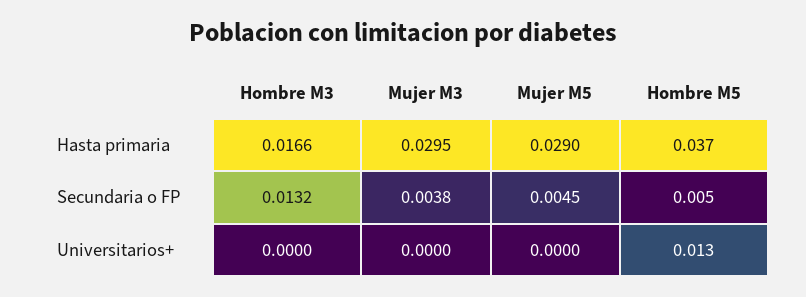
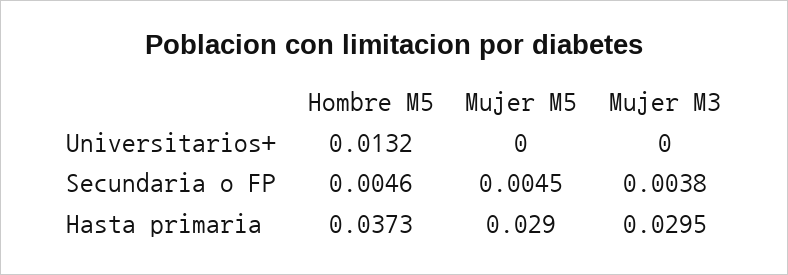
  {
-   "Hombre M3": {
-     "Hasta primaria": 0.0166,
-     "Secundaria o FP": 0.0132,
-     "Universitarios+": 0
-   },
    "Mujer M3": {
      "Hasta primaria": 0.0295,
      "Secundaria o FP": 0.0038,
      "Universitarios+": 0
    },
    "Mujer M5": {
      "Hasta primaria": 0.029,
      "Secundaria o FP": 0.0045,
      "Universitarios+": 0
    },
    "Hombre M5": {
      "Hasta primaria": 0.0373,
      "Secundaria o FP": 0.0046,
      "Universitarios+": 0.0132
    }
  }

